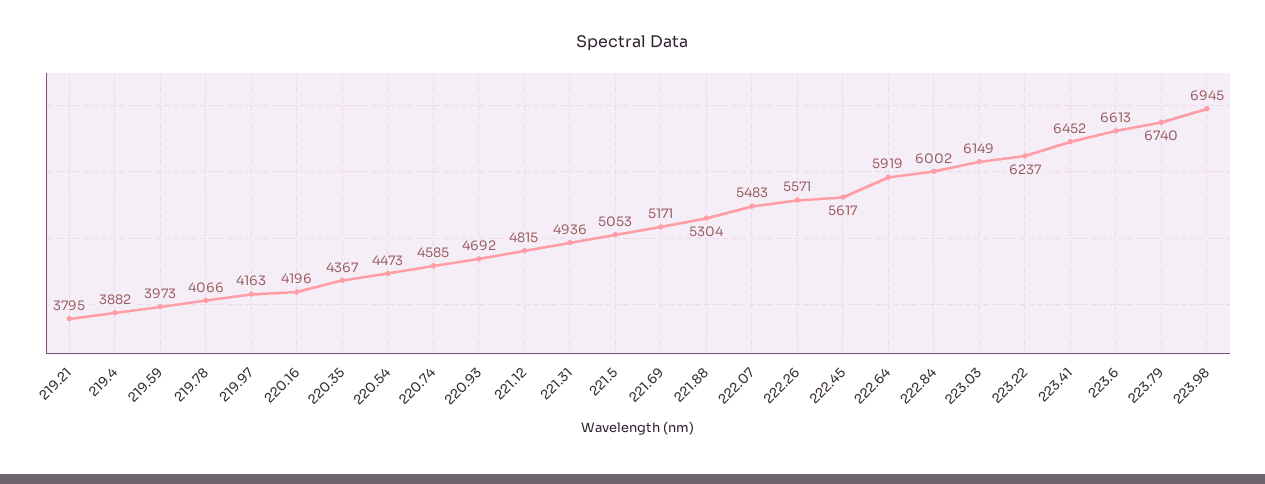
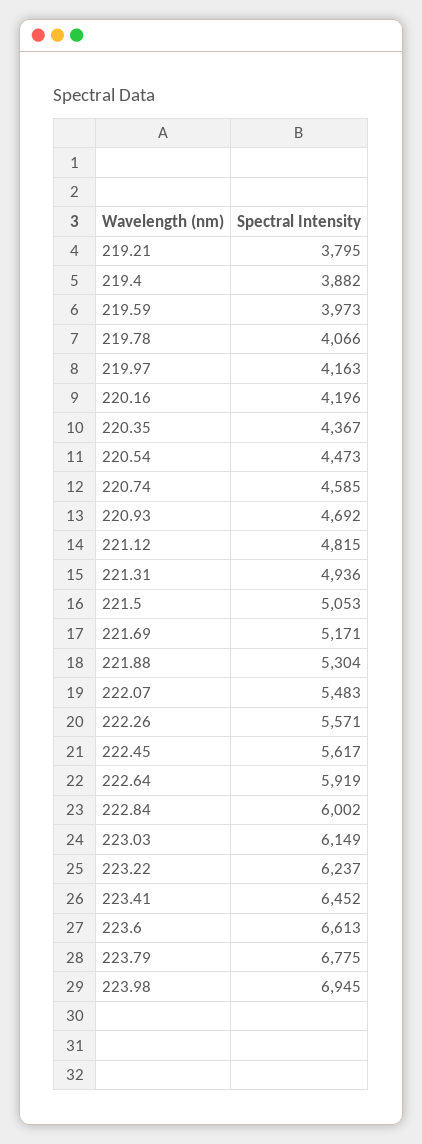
  {
    "219.21": 3795,
    "219.4": 3882,
    "219.59": 3973,
    "219.78": 4066,
    "219.97": 4163,
    "220.16": 4196,
    "220.35": 4367,
    "220.54": 4473,
    "220.74": 4585,
    "220.93": 4692,
    "221.12": 4815,
    "221.31": 4936,
    "221.5": 5053,
    "221.69": 5171,
    "221.88": 5304,
    "222.07": 5483,
    "222.26": 5571,
    "222.45": 5617,
    "222.64": 5919,
    "222.84": 6002,
    "223.03": 6149,
    "223.22": 6237,
    "223.41": 6452,
    "223.6": 6613,
-   "223.79": 6740,
+   "223.79": 6775,
    "223.98": 6945
  }

